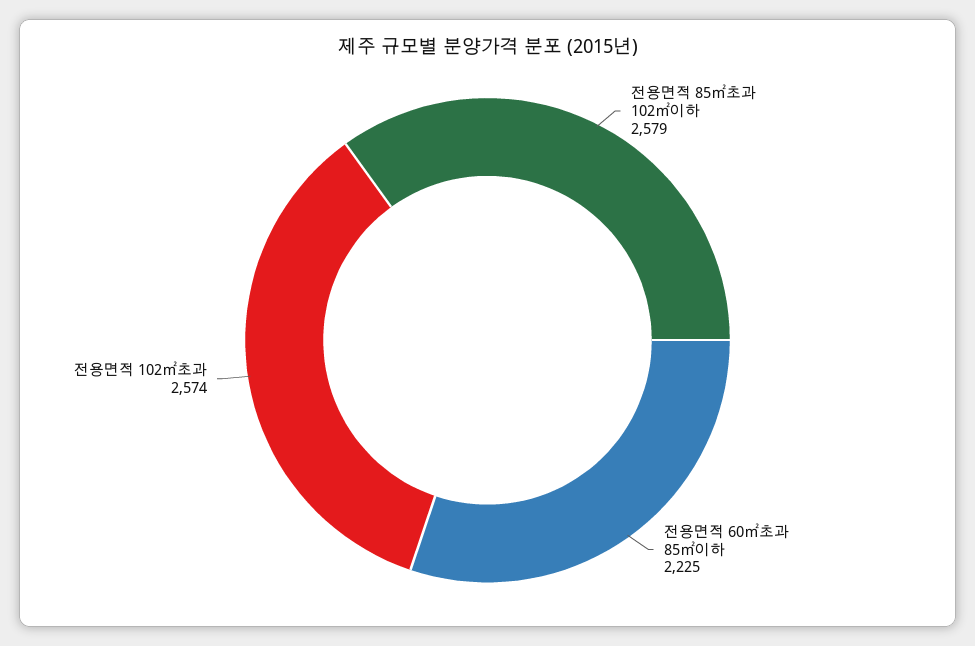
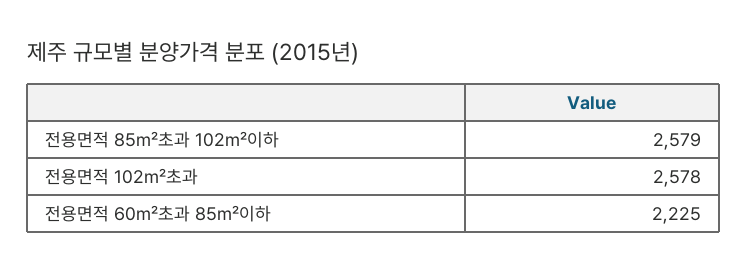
  {
    "전용면적 85㎡초과 102㎡이하": 2579,
    "전용면적 60㎡초과 85㎡이하": 2225,
-   "전용면적 102㎡초과": 2574
+   "전용면적 102㎡초과": 2578
  }

